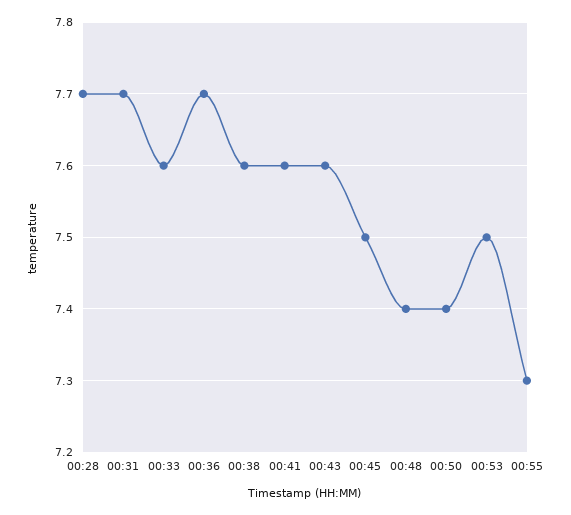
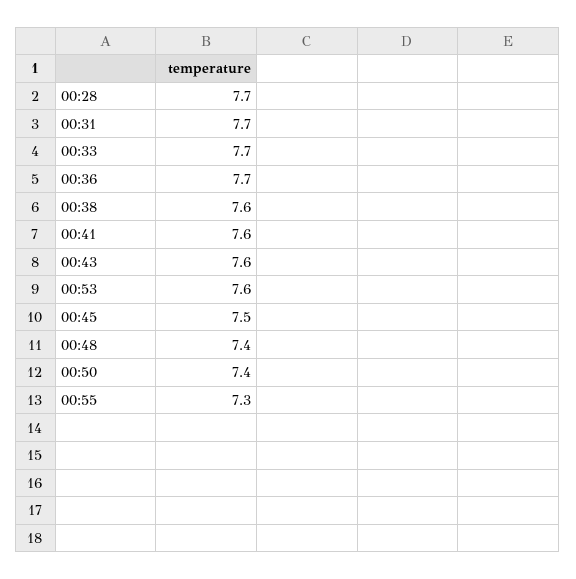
  {
    "00:28": 7.7,
    "00:31": 7.7,
-   "00:33": 7.6,
+   "00:33": 7.7,
    "00:36": 7.7,
    "00:38": 7.6,
    "00:41": 7.6,
    "00:43": 7.6,
    "00:45": 7.5,
    "00:48": 7.4,
    "00:50": 7.4,
-   "00:53": 7.5,
+   "00:53": 7.6,
    "00:55": 7.3
  }

